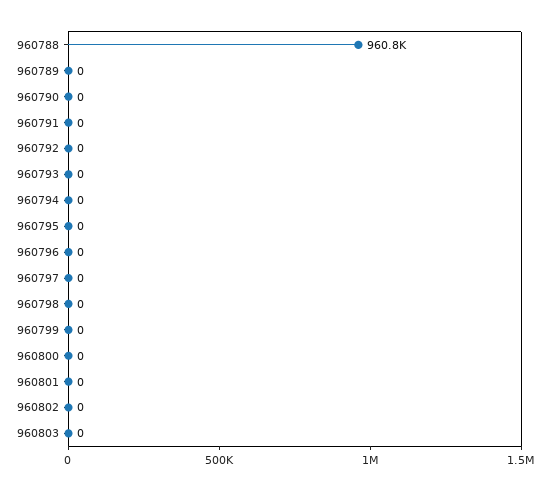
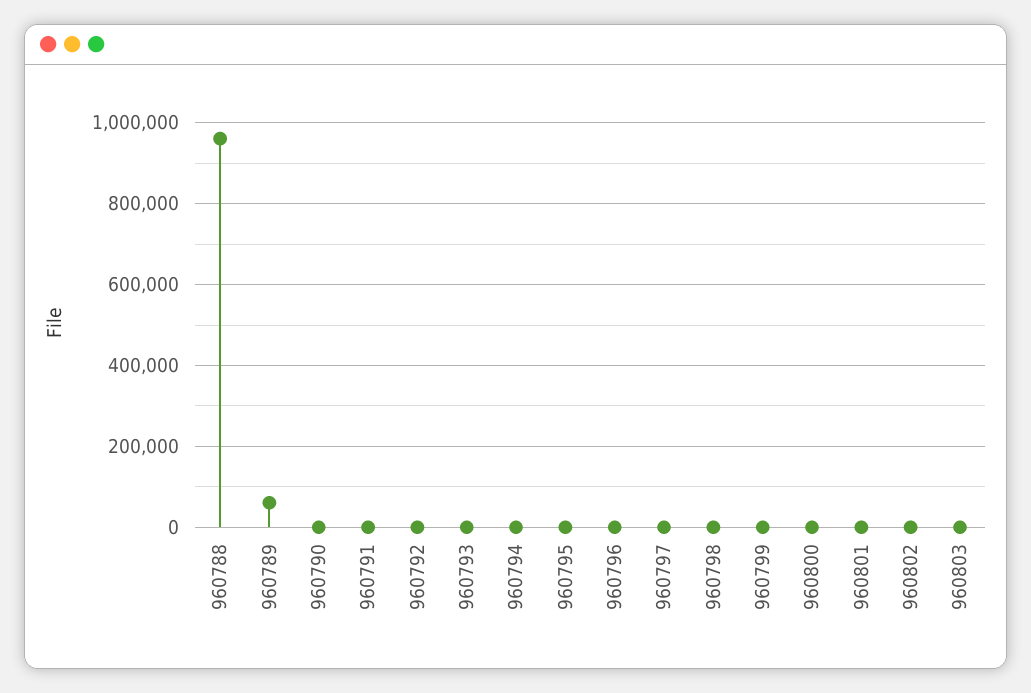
  {
    "960788": 960800,
-   "960789": 0,
+   "960789": 60000,
    "960790": 0,
    "960791": 0,
    "960792": 0,
    "960793": 0,
    "960794": 0,
    "960795": 0,
    "960796": 0,
    "960797": 0,
    "960798": 0,
    "960799": 0,
    "960800": 0,
    "960801": 0,
    "960802": 0,
    "960803": 0
  }

